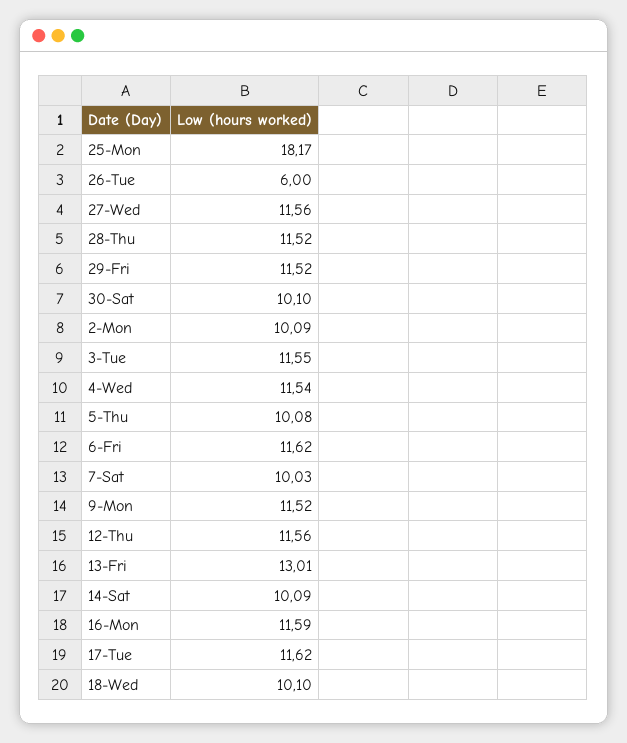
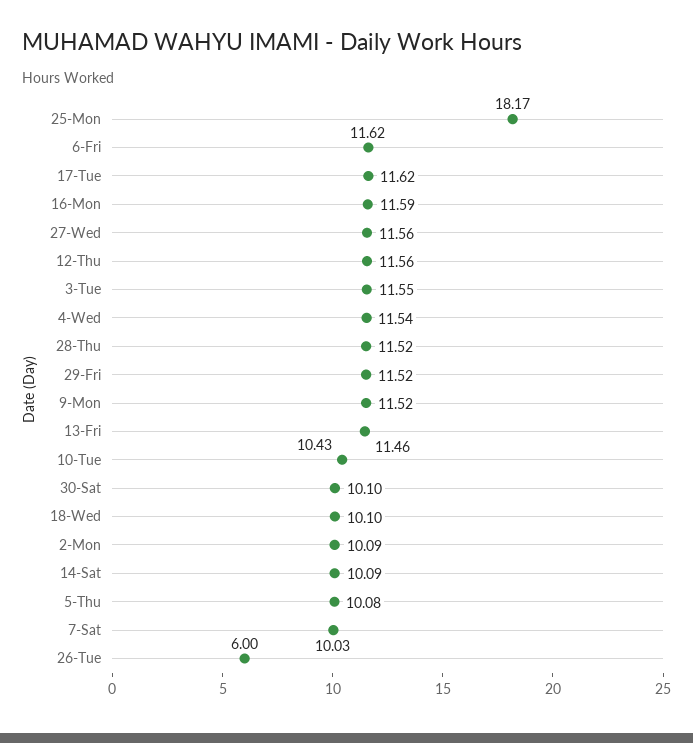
  {
    "25-Mon": 18.17,
    "26-Tue": 6,
    "27-Wed": 11.56,
    "28-Thu": 11.52,
    "29-Fri": 11.52,
    "30-Sat": 10.1,
    "2-Mon": 10.09,
    "3-Tue": 11.55,
    "4-Wed": 11.54,
    "5-Thu": 10.08,
    "6-Fri": 11.62,
    "7-Sat": 10.03,
    "9-Mon": 11.52,
    "12-Thu": 11.56,
-   "13-Fri": 13.01,
+   "13-Fri": 11.46,
    "14-Sat": 10.09,
    "16-Mon": 11.59,
    "17-Tue": 11.62,
-   "18-Wed": 10.1
+   "18-Wed": 10.1,
+   "10-Tue": 10.43
  }

